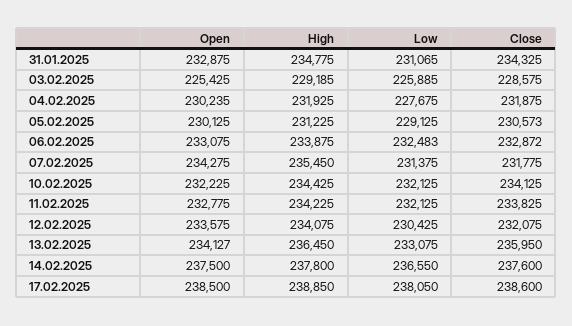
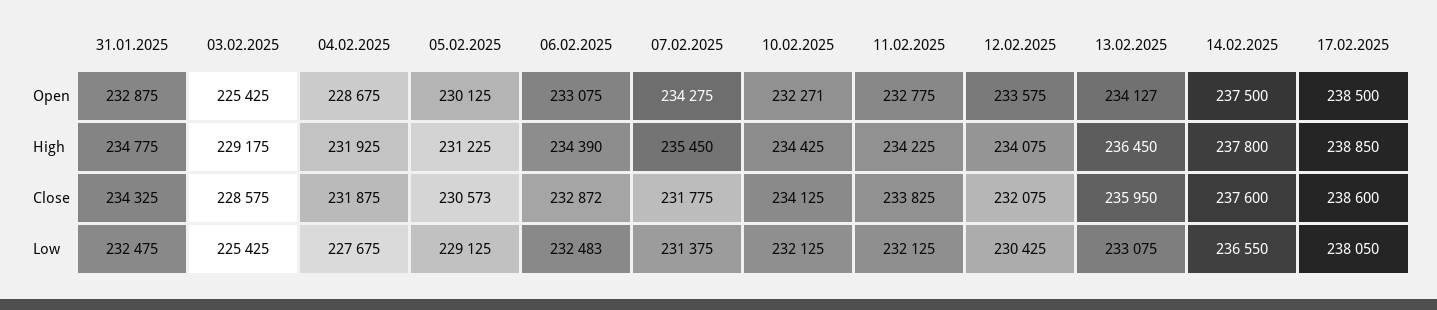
  {
    "Open": {
      "31.01.2025": 232875,
      "03.02.2025": 225425,
-     "04.02.2025": 230235,
+     "04.02.2025": 228675,
      "05.02.2025": 230125,
      "06.02.2025": 233075,
      "07.02.2025": 234275,
-     "10.02.2025": 232225,
+     "10.02.2025": 232271,
      "11.02.2025": 232775,
      "12.02.2025": 233575,
      "13.02.2025": 234127,
      "14.02.2025": 237500,
      "17.02.2025": 238500
    },
    "High": {
      "31.01.2025": 234775,
-     "03.02.2025": 229185,
+     "03.02.2025": 229175,
      "04.02.2025": 231925,
      "05.02.2025": 231225,
-     "06.02.2025": 233875,
+     "06.02.2025": 234390,
      "07.02.2025": 235450,
      "10.02.2025": 234425,
      "11.02.2025": 234225,
      "12.02.2025": 234075,
      "13.02.2025": 236450,
      "14.02.2025": 237800,
      "17.02.2025": 238850
    },
    "Low": {
-     "31.01.2025": 231065,
+     "31.01.2025": 232475,
-     "03.02.2025": 225885,
+     "03.02.2025": 225425,
      "04.02.2025": 227675,
      "05.02.2025": 229125,
      "06.02.2025": 232483,
      "07.02.2025": 231375,
      "10.02.2025": 232125,
      "11.02.2025": 232125,
      "12.02.2025": 230425,
      "13.02.2025": 233075,
      "14.02.2025": 236550,
      "17.02.2025": 238050
    },
    "Close": {
      "31.01.2025": 234325,
      "03.02.2025": 228575,
      "04.02.2025": 231875,
      "05.02.2025": 230573,
      "06.02.2025": 232872,
      "07.02.2025": 231775,
      "10.02.2025": 234125,
      "11.02.2025": 233825,
      "12.02.2025": 232075,
      "13.02.2025": 235950,
      "14.02.2025": 237600,
      "17.02.2025": 238600
    }
  }

